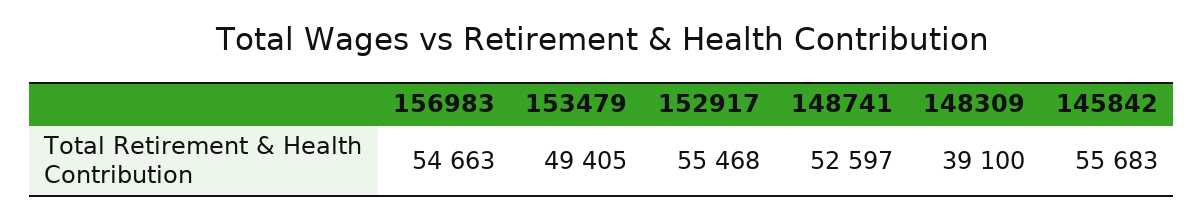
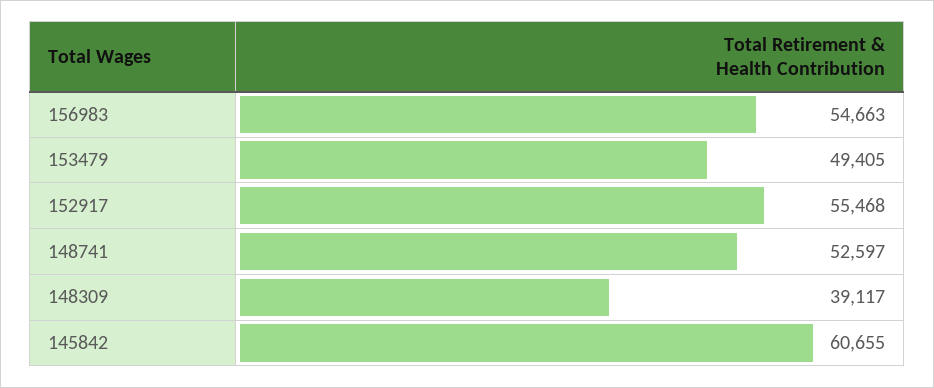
  {
    "156983": 54663,
    "153479": 49405,
    "152917": 55468,
    "148741": 52597,
-   "148309": 39100,
+   "148309": 39117,
-   "145842": 55683
+   "145842": 60655
  }

